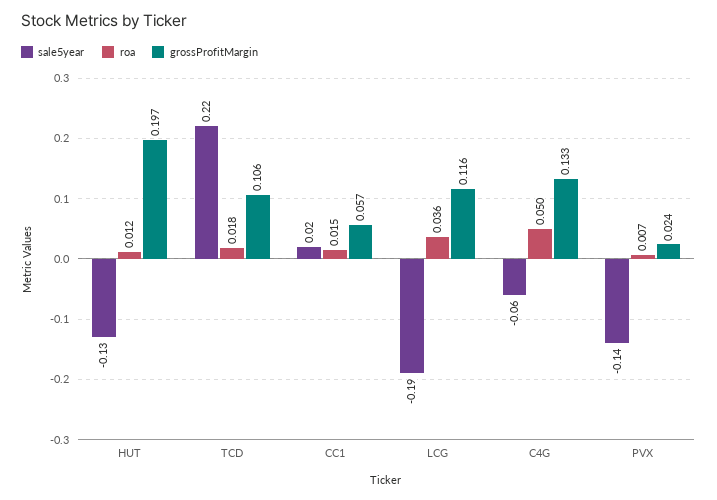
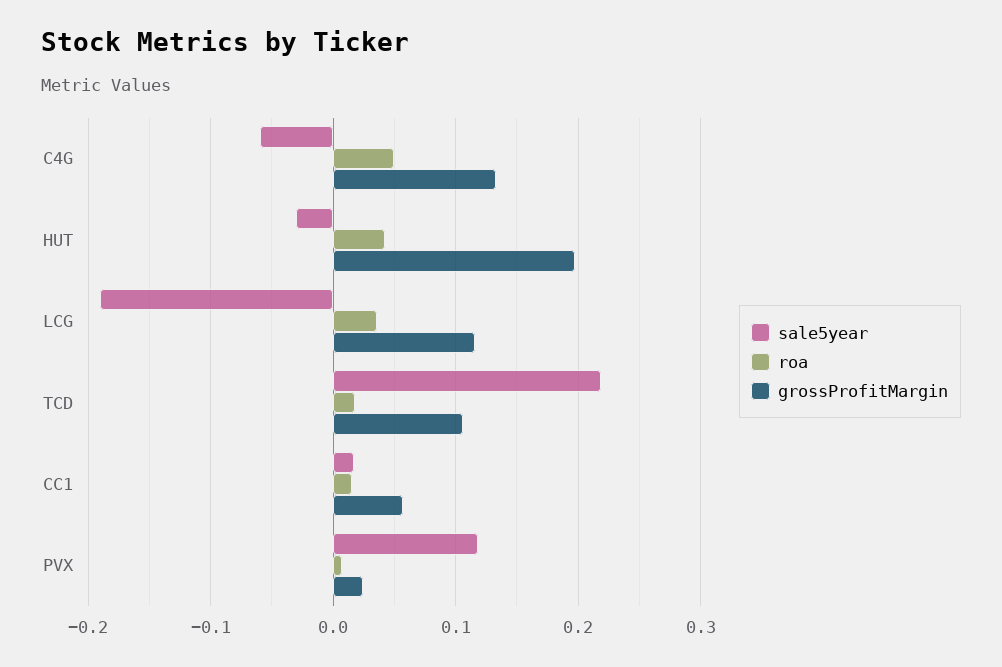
  {
    "sale5year": {
-     "HUT": -0.13,
+     "HUT": -0.03,
      "TCD": 0.22,
      "CC1": 0.02,
      "LCG": -0.19,
      "C4G": -0.06,
-     "PVX": -0.14
+     "PVX": 0.12
    },
    "roa": {
-     "HUT": 0.012,
+     "HUT": 0.04,
      "TCD": 0.018,
      "CC1": 0.015,
      "LCG": 0.036,
      "C4G": 0.05,
      "PVX": 0.007
    },
    "grossProfitMargin": {
      "HUT": 0.197,
      "TCD": 0.106,
      "CC1": 0.057,
      "LCG": 0.116,
      "C4G": 0.133,
      "PVX": 0.024
    }
  }

